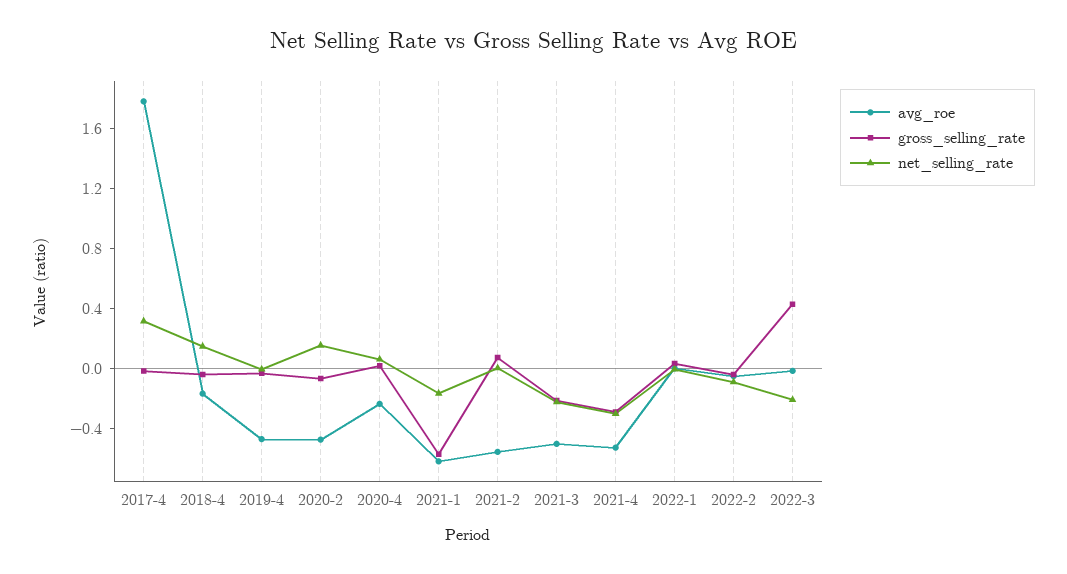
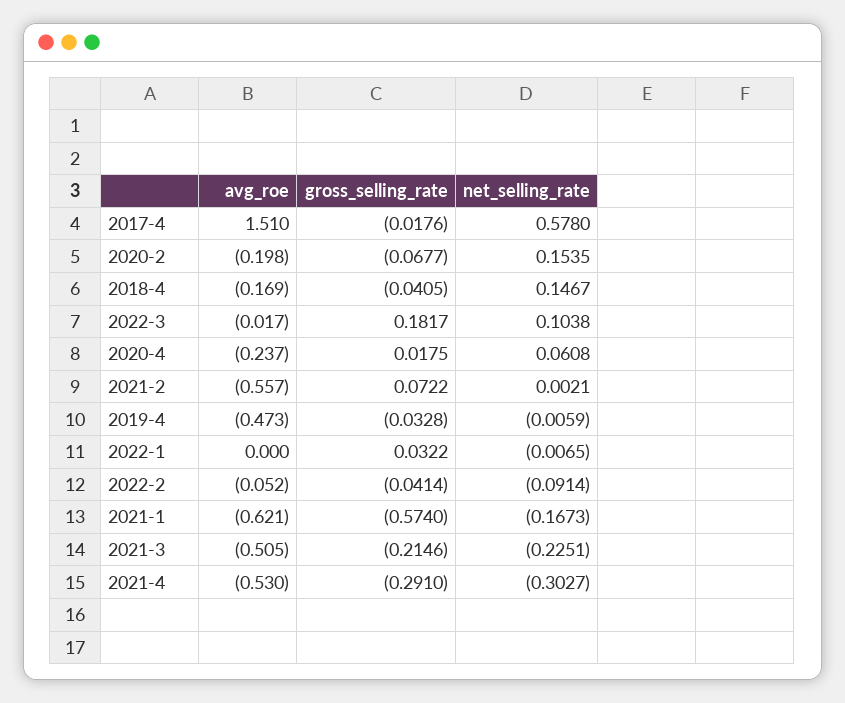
  {
    "avg_roe": {
-     "2017-4": 1.8,
+     "2017-4": 1.51,
      "2018-4": -0.169,
      "2019-4": -0.473,
-     "2020-2": -0.5,
+     "2020-2": -0.198,
      "2020-4": -0.237,
      "2021-1": -0.621,
      "2021-2": -0.557,
      "2021-3": -0.505,
      "2021-4": -0.53,
      "2022-1": 0,
      "2022-2": -0.052,
      "2022-3": -0.017
    },
    "gross_selling_rate": {
      "2017-4": -0.0176,
      "2018-4": -0.0405,
      "2019-4": -0.0328,
      "2020-2": -0.0677,
      "2020-4": 0.0175,
      "2021-1": -0.574,
      "2021-2": 0.0722,
      "2021-3": -0.2146,
      "2021-4": -0.291,
      "2022-1": 0.0322,
      "2022-2": -0.0414,
-     "2022-3": 0.4
+     "2022-3": 0.1817
    },
    "net_selling_rate": {
-     "2017-4": 0.3,
+     "2017-4": 0.578,
      "2018-4": 0.1467,
      "2019-4": -0.0059,
      "2020-2": 0.1535,
      "2020-4": 0.0608,
      "2021-1": -0.1673,
      "2021-2": 0.0021,
      "2021-3": -0.2251,
      "2021-4": -0.3027,
      "2022-1": -0.0065,
      "2022-2": -0.0914,
-     "2022-3": -0.2
+     "2022-3": 0.1038
    }
  }

